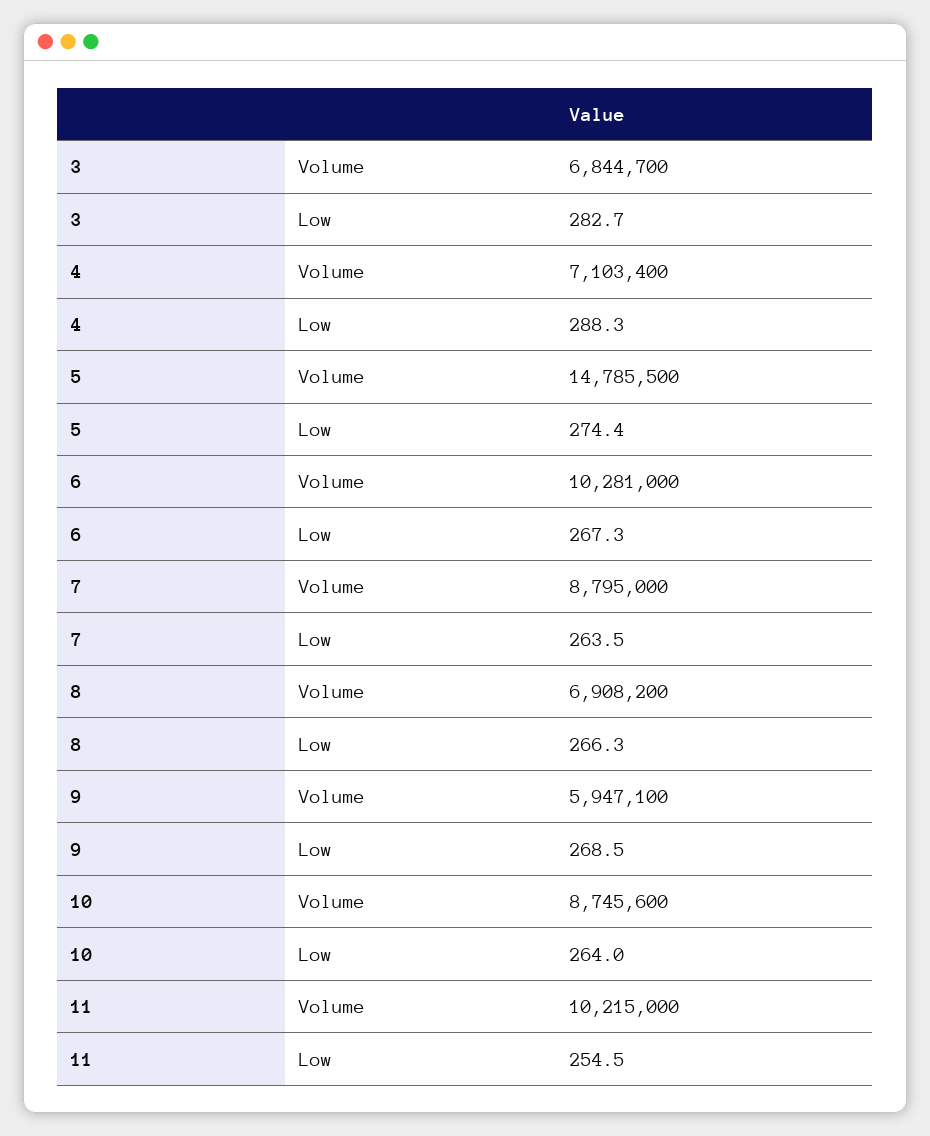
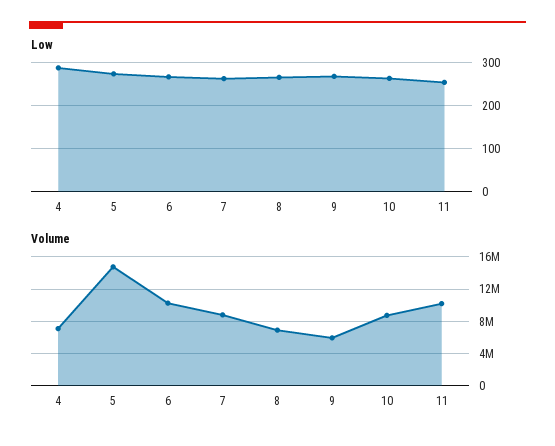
  {
    "Volume": {
-     "3": 6844700,
      "4": 7103400,
      "5": 14785500,
      "6": 10281000,
      "7": 8795000,
      "8": 6908200,
      "9": 5947100,
      "10": 8745600,
      "11": 10215000
    },
    "Low": {
-     "3": 282.7,
      "4": 288.3,
      "5": 274.4,
      "6": 267.3,
      "7": 263.5,
      "8": 266.3,
      "9": 268.5,
      "10": 264,
      "11": 254.5
    }
  }

